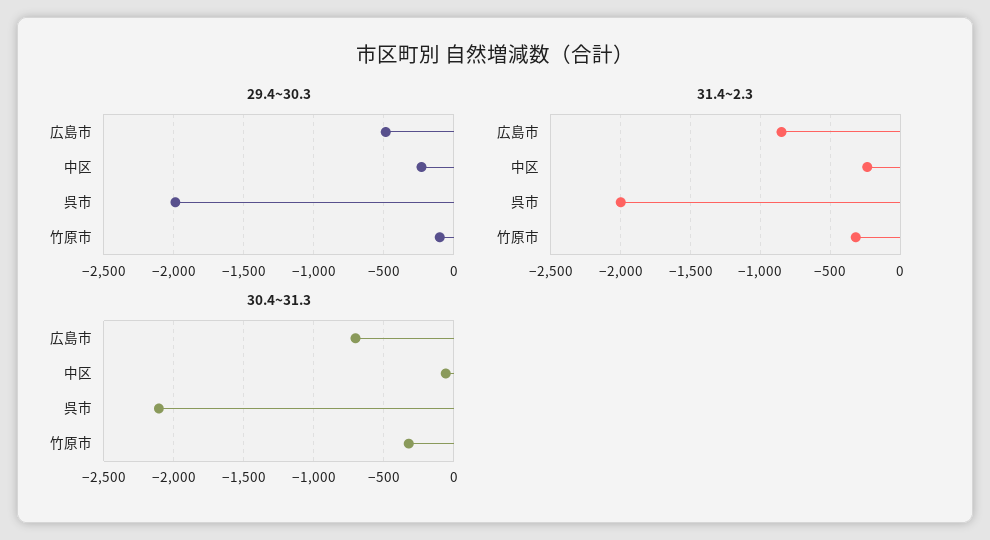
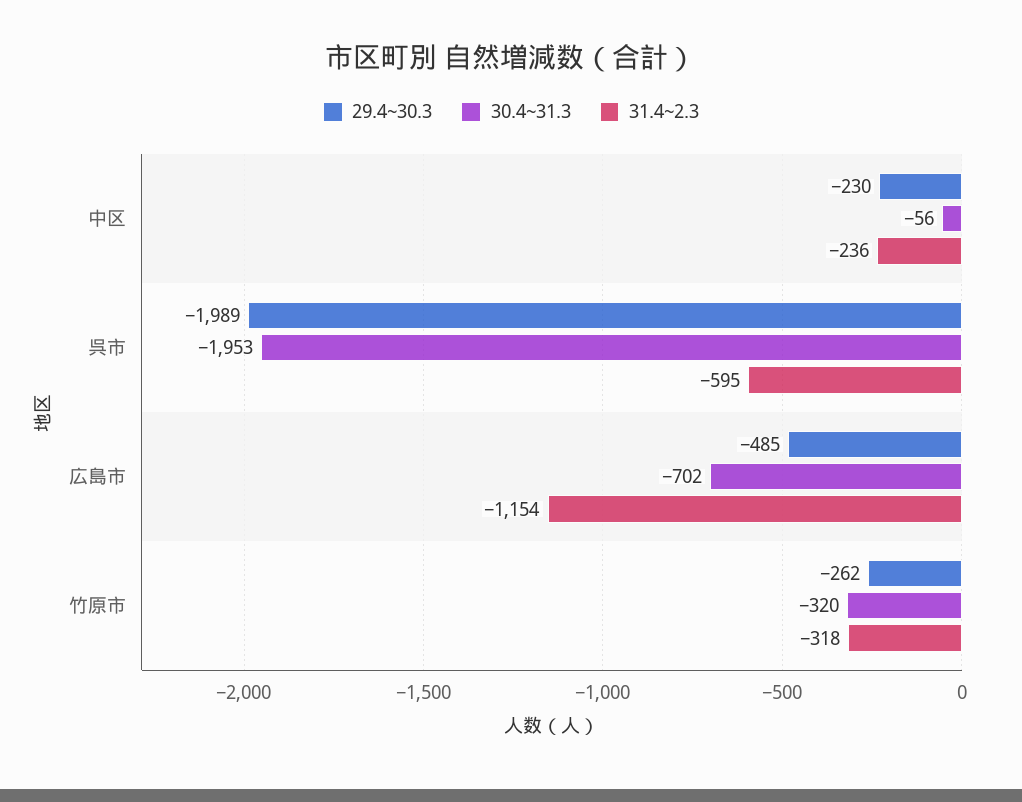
  {
    "29.4~30.3": {
      "広島市": -485,
      "中区": -230,
      "呉市": -1989,
-     "竹原市": -100
+     "竹原市": -262
    },
    "31.4~2.3": {
-     "広島市": -850,
+     "広島市": -1154,
      "中区": -236,
-     "呉市": -2000,
+     "呉市": -595,
      "竹原市": -318
    },
    "30.4~31.3": {
      "広島市": -702,
      "中区": -56,
-     "呉市": -2100,
+     "呉市": -1953,
      "竹原市": -320
    }
  }

